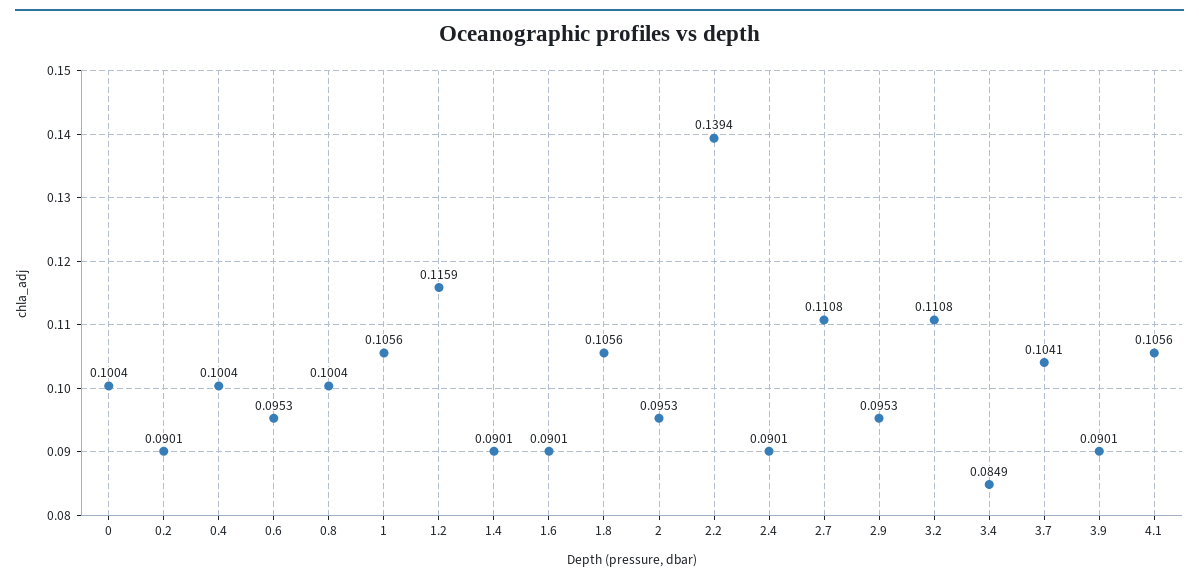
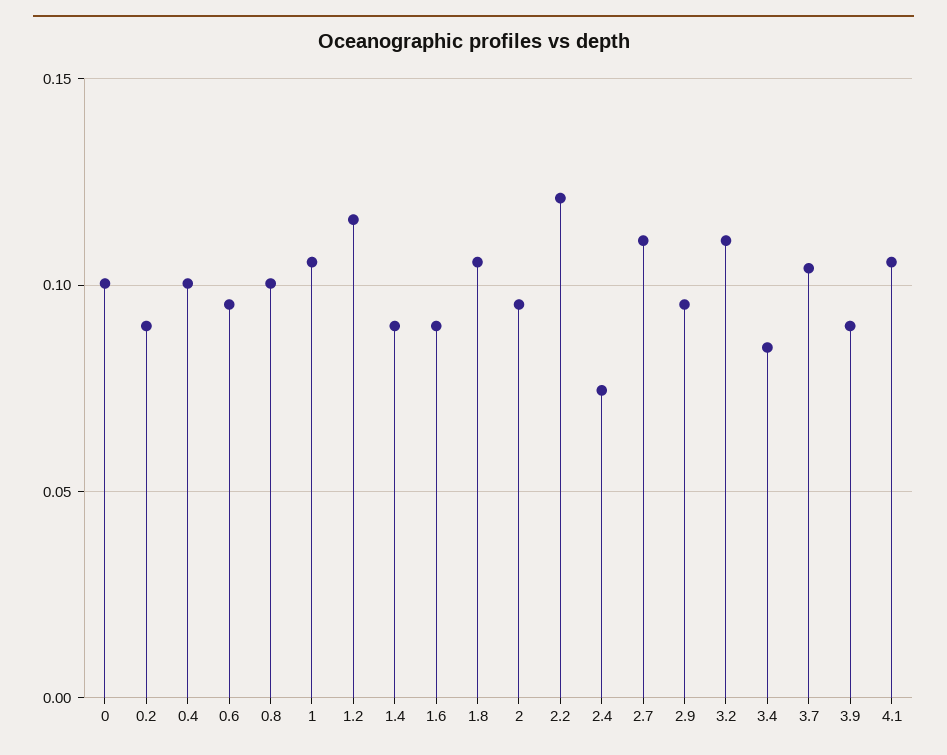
  {
    "0": 0.1004,
    "0.2": 0.0901,
    "0.4": 0.1004,
    "0.6": 0.0953,
    "0.8": 0.1004,
    "1": 0.1056,
    "1.2": 0.1159,
    "1.4": 0.0901,
    "1.6": 0.0901,
    "1.8": 0.1056,
    "2": 0.0953,
-   "2.2": 0.1394,
+   "2.2": 0.12,
-   "2.4": 0.0901,
+   "2.4": 0.075,
    "2.7": 0.1108,
    "2.9": 0.0953,
    "3.2": 0.1108,
    "3.4": 0.0849,
    "3.7": 0.1041,
    "3.9": 0.0901,
    "4.1": 0.1056
  }

